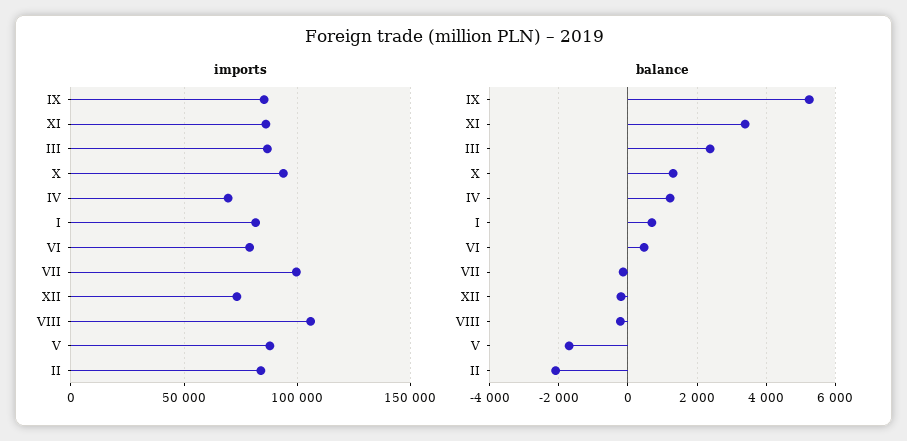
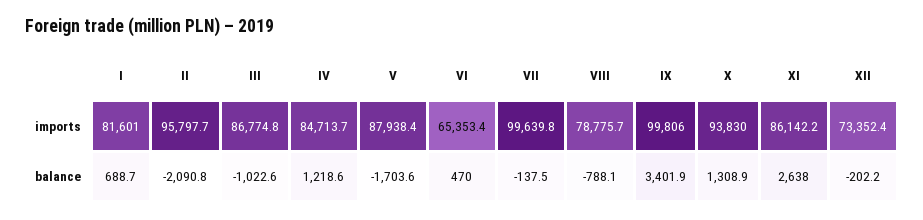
  {
    "imports": {
-     "IX": 85000,
+     "IX": 99806,
      "XI": 86142.2,
      "III": 86774.8,
      "X": 93830,
-     "IV": 70000,
+     "IV": 84713.7,
      "I": 81601,
-     "VI": 80000,
+     "VI": 65353.4,
      "VII": 99639.8,
      "XII": 73352.4,
-     "VIII": 105000,
+     "VIII": 78775.7,
      "V": 87938.4,
-     "II": 85000
+     "II": 95797.7
    },
    "balance": {
-     "IX": 5200,
+     "IX": 3401.9,
-     "XI": 3400,
+     "XI": 2638,
-     "III": 2400,
+     "III": -1022.6,
      "X": 1308.9,
      "IV": 1218.6,
      "I": 688.7,
      "VI": 470,
      "VII": -137.5,
      "XII": -202.2,
-     "VIII": -200,
+     "VIII": -788.1,
      "V": -1703.6,
      "II": -2090.8
    }
  }

